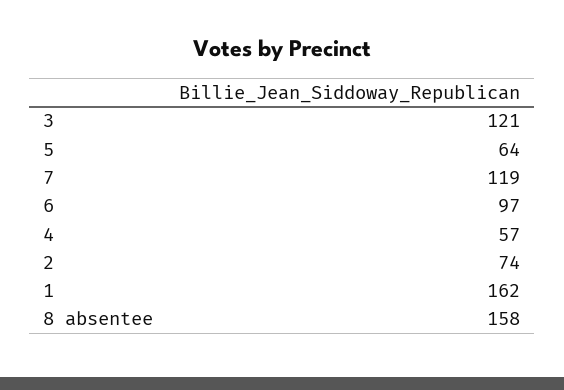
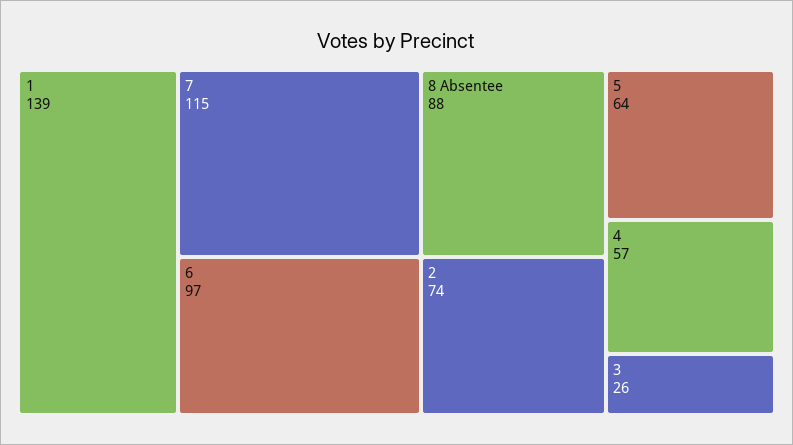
  {
-   "3": 121,
+   "3": 26,
    "5": 64,
-   "7": 119,
+   "7": 115,
    "6": 97,
    "4": 57,
    "2": 74,
-   "1": 162,
+   "1": 139,
-   "8 absentee": 158
+   "8 absentee": 88
  }

